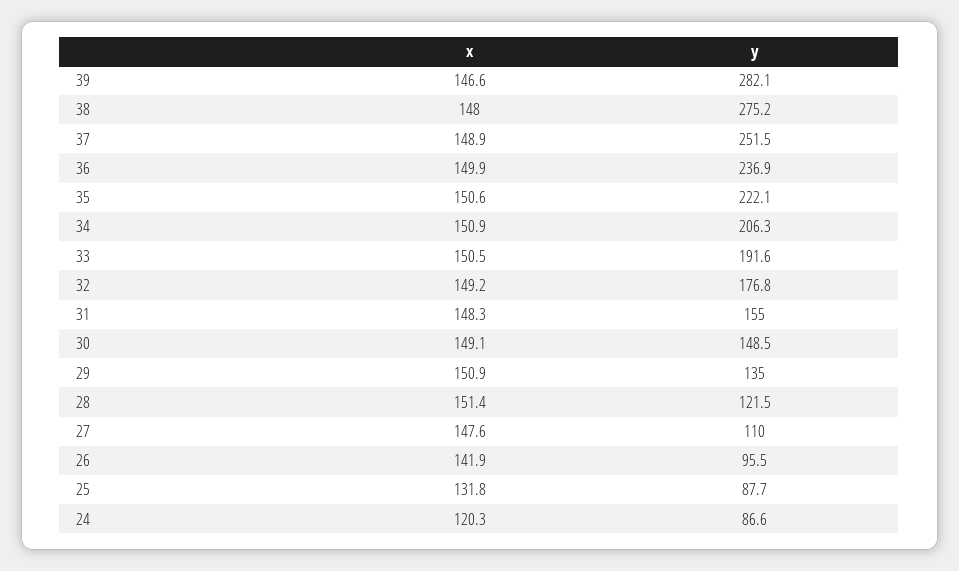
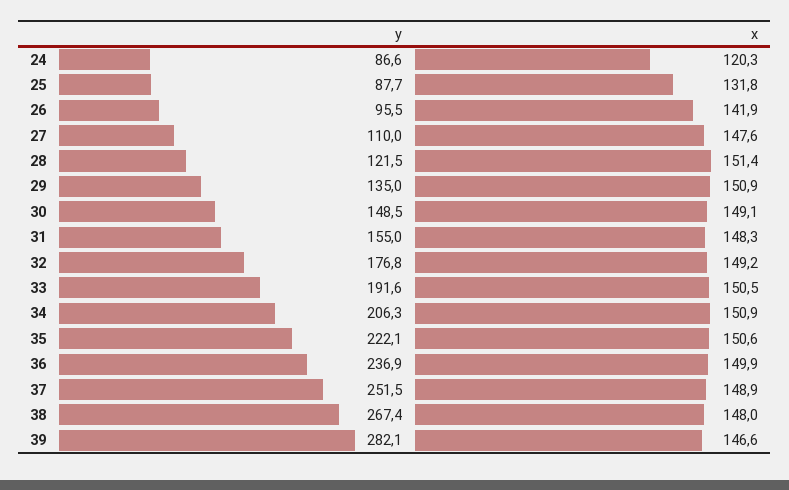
  {
    "x": {
      "39": 146.6,
      "38": 148,
      "37": 148.9,
      "36": 149.9,
      "35": 150.6,
      "34": 150.9,
      "33": 150.5,
      "32": 149.2,
      "31": 148.3,
      "30": 149.1,
      "29": 150.9,
      "28": 151.4,
      "27": 147.6,
      "26": 141.9,
      "25": 131.8,
      "24": 120.3
    },
    "y": {
      "39": 282.1,
-     "38": 275.2,
+     "38": 267.4,
      "37": 251.5,
      "36": 236.9,
      "35": 222.1,
      "34": 206.3,
      "33": 191.6,
      "32": 176.8,
      "31": 155,
      "30": 148.5,
      "29": 135,
      "28": 121.5,
      "27": 110,
      "26": 95.5,
      "25": 87.7,
      "24": 86.6
    }
  }

